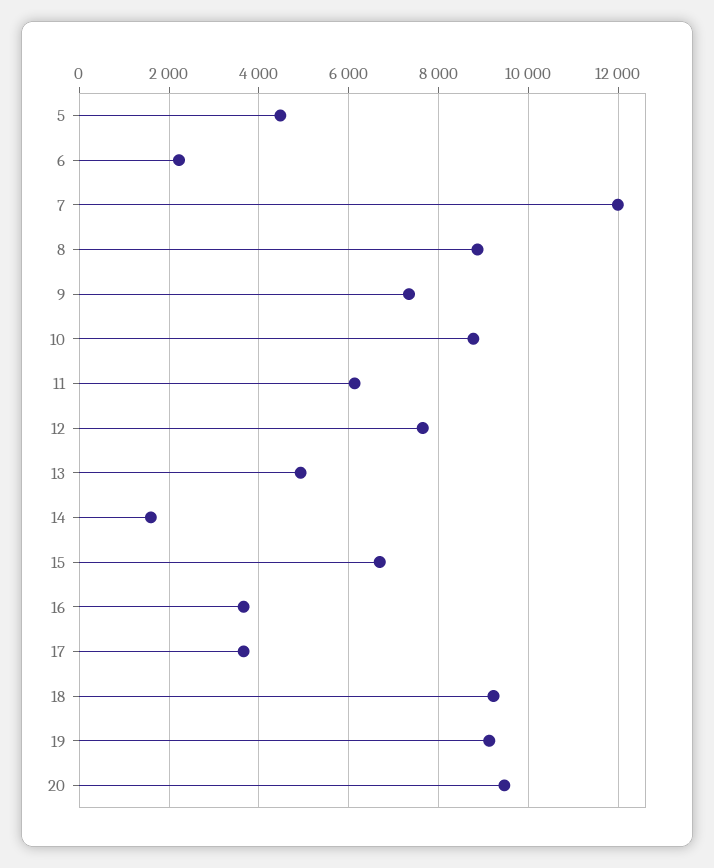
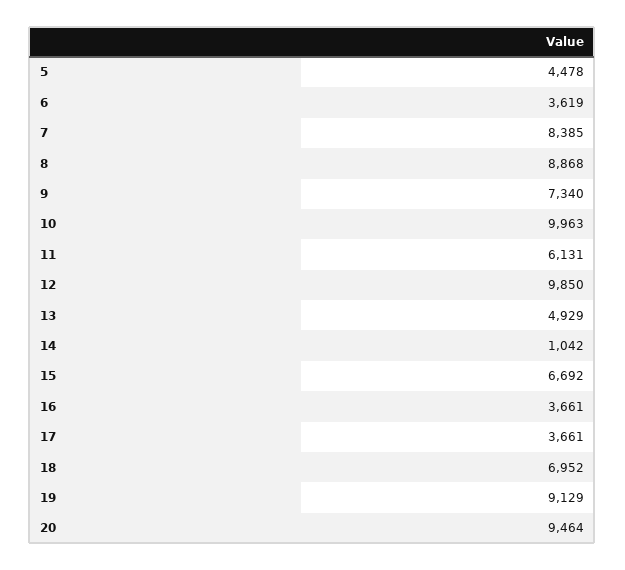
  {
    "5": 4478,
-   "6": 2200,
+   "6": 3619,
-   "7": 12000,
+   "7": 8385,
    "8": 8868,
    "9": 7340,
-   "10": 8800,
+   "10": 9963,
    "11": 6131,
-   "12": 7600,
+   "12": 9850,
    "13": 4929,
-   "14": 1600,
+   "14": 1042,
    "15": 6692,
    "16": 3661,
    "17": 3661,
-   "18": 9200,
+   "18": 6952,
    "19": 9129,
    "20": 9464
  }

